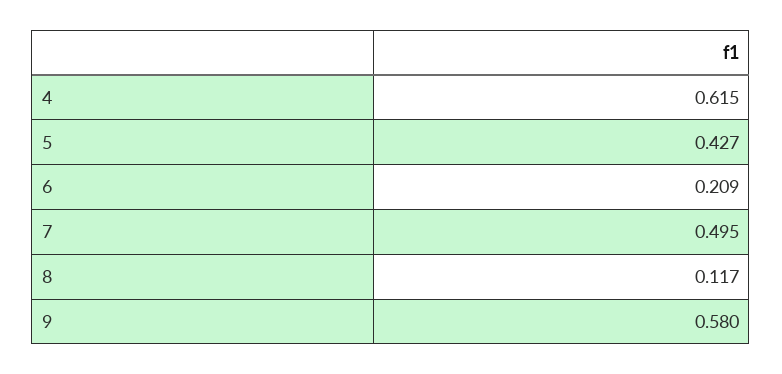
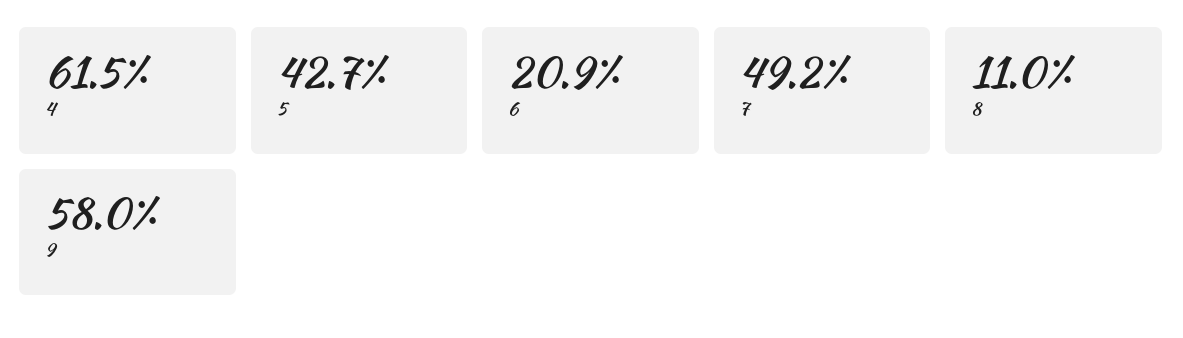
  {
    "4": 0.615,
    "5": 0.427,
    "6": 0.209,
-   "7": 0.495,
+   "7": 0.492,
-   "8": 0.117,
+   "8": 0.11,
    "9": 0.58
  }

